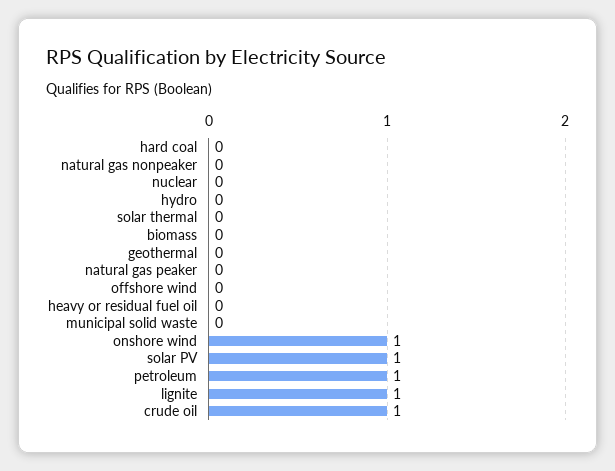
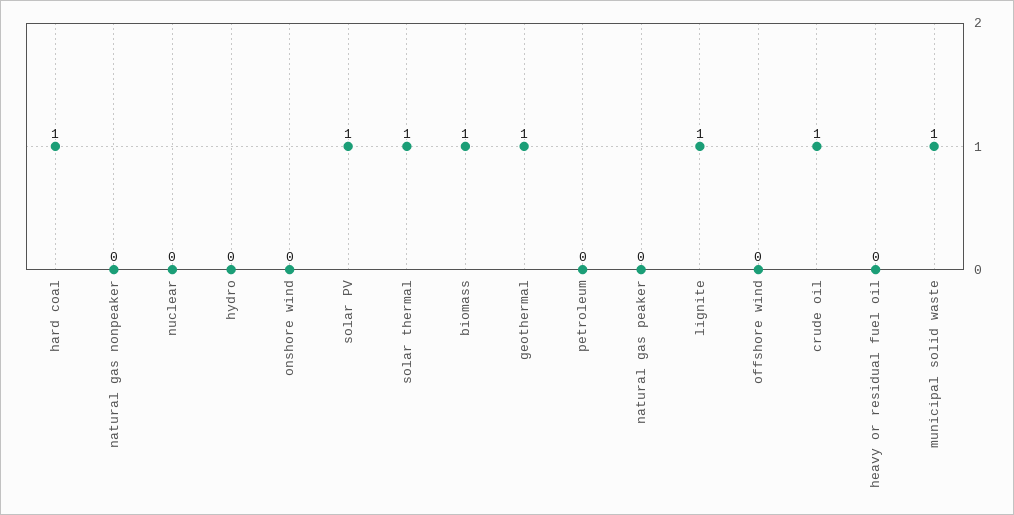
  {
-   "hard coal": 0,
+   "hard coal": 1,
    "natural gas nonpeaker": 0,
    "nuclear": 0,
    "hydro": 0,
-   "solar thermal": 0,
+   "solar thermal": 1,
-   "biomass": 0,
+   "biomass": 1,
-   "geothermal": 0,
+   "geothermal": 1,
    "natural gas peaker": 0,
    "offshore wind": 0,
    "heavy or residual fuel oil": 0,
-   "municipal solid waste": 0,
+   "municipal solid waste": 1,
-   "onshore wind": 1,
+   "onshore wind": 0,
    "solar PV": 1,
-   "petroleum": 1,
+   "petroleum": 0,
    "lignite": 1,
    "crude oil": 1
  }

